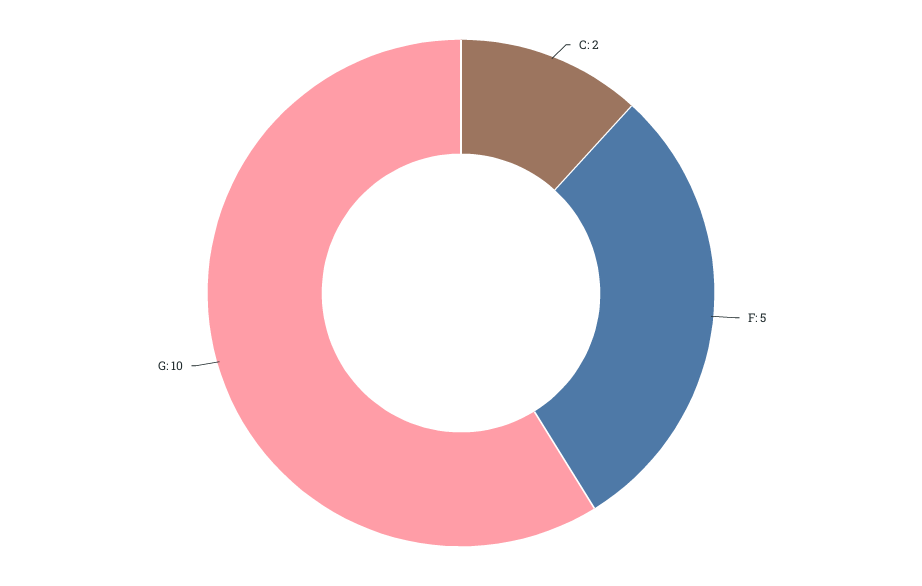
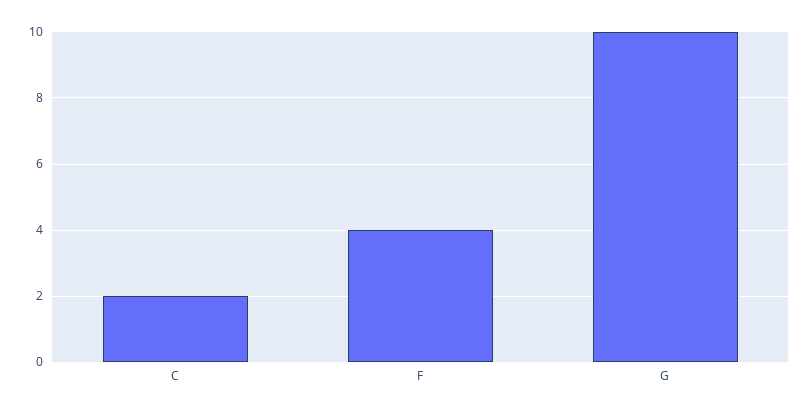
  {
    "C": 2,
-   "F": 5,
+   "F": 4,
    "G": 10
  }

